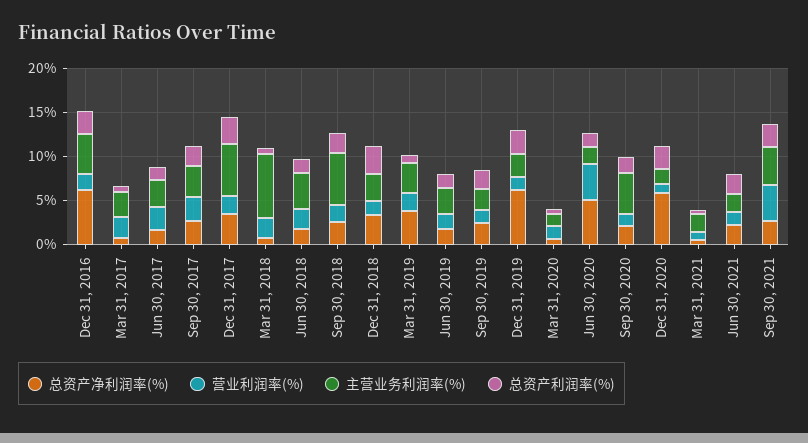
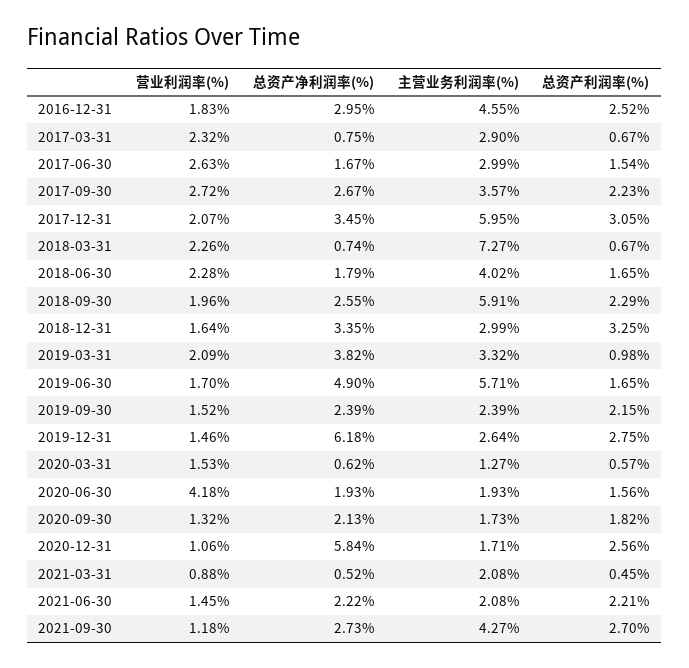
  {
    "总资产净利润率(%)": {
-     "Dec 31, 2016": 6,
+     "Dec 31, 2016": 2.95,
      "Mar 31, 2017": 0.75,
      "Jun 30, 2017": 1.67,
      "Sep 30, 2017": 2.67,
      "Dec 31, 2017": 3.45,
      "Mar 31, 2018": 0.74,
      "Jun 30, 2018": 1.79,
      "Sep 30, 2018": 2.55,
      "Dec 31, 2018": 3.35,
      "Mar 31, 2019": 3.82,
-     "Jun 30, 2019": 2,
+     "Jun 30, 2019": 4.9,
      "Sep 30, 2019": 2.39,
      "Dec 31, 2019": 6.18,
      "Mar 31, 2020": 0.62,
-     "Jun 30, 2020": 5,
+     "Jun 30, 2020": 1.93,
      "Sep 30, 2020": 2.13,
      "Dec 31, 2020": 5.84,
      "Mar 31, 2021": 0.52,
      "Jun 30, 2021": 2.22,
      "Sep 30, 2021": 2.73
    },
    "营业利润率(%)": {
      "Dec 31, 2016": 1.83,
      "Mar 31, 2017": 2.32,
      "Jun 30, 2017": 2.63,
      "Sep 30, 2017": 2.72,
      "Dec 31, 2017": 2.07,
      "Mar 31, 2018": 2.26,
      "Jun 30, 2018": 2.28,
      "Sep 30, 2018": 1.96,
      "Dec 31, 2018": 1.64,
      "Mar 31, 2019": 2.09,
      "Jun 30, 2019": 1.7,
      "Sep 30, 2019": 1.52,
      "Dec 31, 2019": 1.46,
      "Mar 31, 2020": 1.53,
      "Jun 30, 2020": 4.18,
      "Sep 30, 2020": 1.32,
      "Dec 31, 2020": 1.06,
      "Mar 31, 2021": 0.88,
      "Jun 30, 2021": 1.45,
-     "Sep 30, 2021": 4
+     "Sep 30, 2021": 1.18
    },
    "主营业务利润率(%)": {
      "Dec 31, 2016": 4.55,
      "Mar 31, 2017": 2.9,
      "Jun 30, 2017": 2.99,
      "Sep 30, 2017": 3.57,
      "Dec 31, 2017": 5.95,
      "Mar 31, 2018": 7.27,
      "Jun 30, 2018": 4.02,
      "Sep 30, 2018": 5.91,
      "Dec 31, 2018": 2.99,
      "Mar 31, 2019": 3.32,
-     "Jun 30, 2019": 3,
+     "Jun 30, 2019": 5.71,
      "Sep 30, 2019": 2.39,
      "Dec 31, 2019": 2.64,
      "Mar 31, 2020": 1.27,
      "Jun 30, 2020": 1.93,
-     "Sep 30, 2020": 5,
+     "Sep 30, 2020": 1.73,
      "Dec 31, 2020": 1.71,
      "Mar 31, 2021": 2.08,
      "Jun 30, 2021": 2.08,
      "Sep 30, 2021": 4.27
    },
    "总资产利润率(%)": {
      "Dec 31, 2016": 2.52,
      "Mar 31, 2017": 0.67,
      "Jun 30, 2017": 1.54,
      "Sep 30, 2017": 2.23,
      "Dec 31, 2017": 3.05,
      "Mar 31, 2018": 0.67,
      "Jun 30, 2018": 1.65,
      "Sep 30, 2018": 2.29,
      "Dec 31, 2018": 3.25,
      "Mar 31, 2019": 0.98,
      "Jun 30, 2019": 1.65,
      "Sep 30, 2019": 2.15,
      "Dec 31, 2019": 2.75,
      "Mar 31, 2020": 0.57,
      "Jun 30, 2020": 1.56,
      "Sep 30, 2020": 1.82,
      "Dec 31, 2020": 2.56,
      "Mar 31, 2021": 0.45,
      "Jun 30, 2021": 2.21,
      "Sep 30, 2021": 2.7
    }
  }

